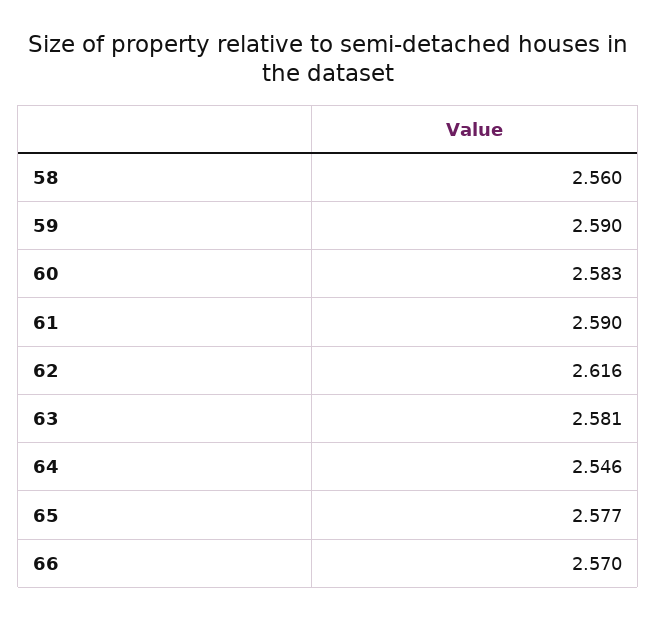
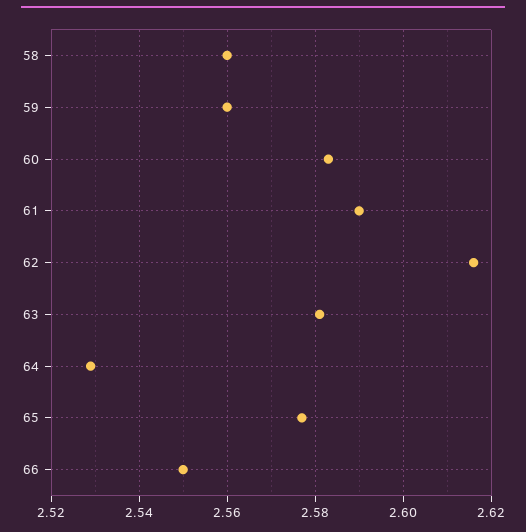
  {
    "58": 2.56,
-   "59": 2.59,
+   "59": 2.56,
    "60": 2.583,
    "61": 2.59,
    "62": 2.616,
    "63": 2.581,
-   "64": 2.546,
+   "64": 2.53,
    "65": 2.577,
-   "66": 2.57
+   "66": 2.55
  }

